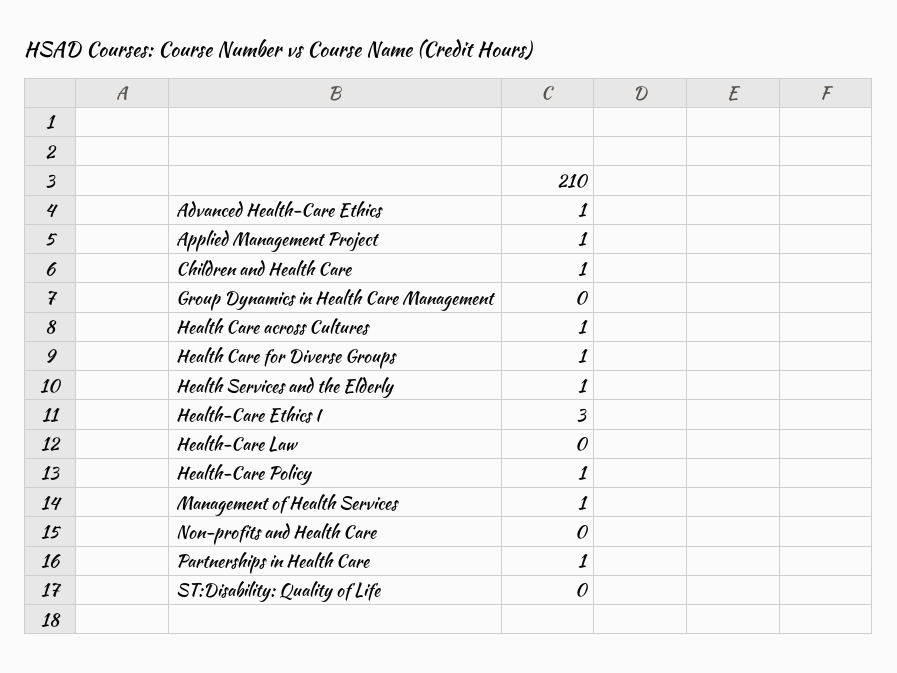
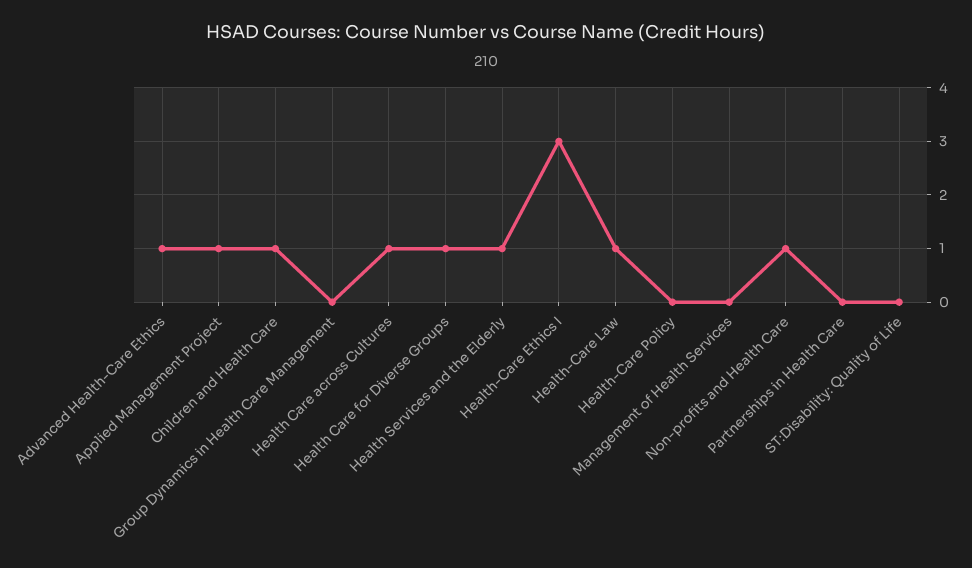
  {
    "Advanced Health-Care Ethics": 1,
    "Applied Management Project": 1,
    "Children and Health Care": 1,
    "Group Dynamics in Health Care Management": 0,
    "Health Care across Cultures": 1,
    "Health Care for Diverse Groups": 1,
    "Health Services and the Elderly": 1,
    "Health-Care Ethics I": 3,
-   "Health-Care Law": 0,
+   "Health-Care Law": 1,
-   "Health-Care Policy": 1,
+   "Health-Care Policy": 0,
-   "Management of Health Services": 1,
+   "Management of Health Services": 0,
-   "Non-profits and Health Care": 0,
+   "Non-profits and Health Care": 1,
-   "Partnerships in Health Care": 1,
+   "Partnerships in Health Care": 0,
    "ST:Disability: Quality of Life": 0
  }

